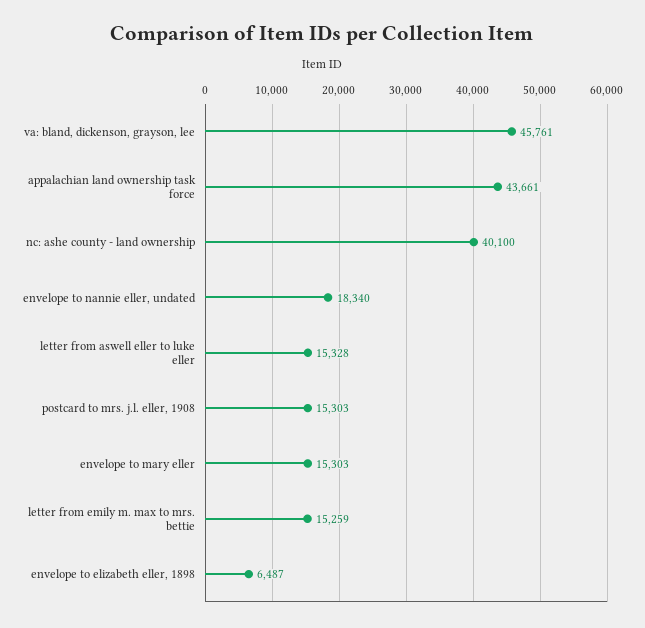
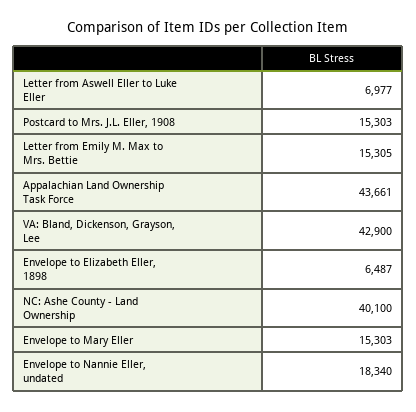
  {
-   "va: bland, dickenson, grayson, lee": 45761,
+   "va: bland, dickenson, grayson, lee": 42900,
    "appalachian land ownership task force": 43661,
    "nc: ashe county - land ownership": 40100,
    "envelope to nannie eller, undated": 18340,
-   "letter from aswell eller to luke eller": 15328,
+   "letter from aswell eller to luke eller": 6977,
    "postcard to mrs. j.l. eller, 1908": 15303,
    "envelope to mary eller": 15303,
-   "letter from emily m. max to mrs. bettie": 15259,
+   "letter from emily m. max to mrs. bettie": 15305,
    "envelope to elizabeth eller, 1898": 6487
  }

